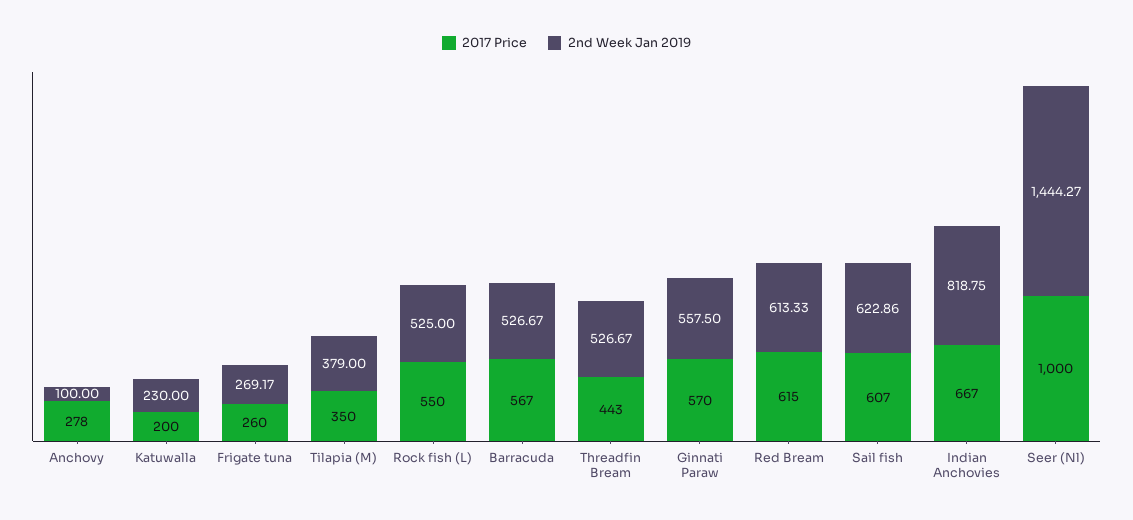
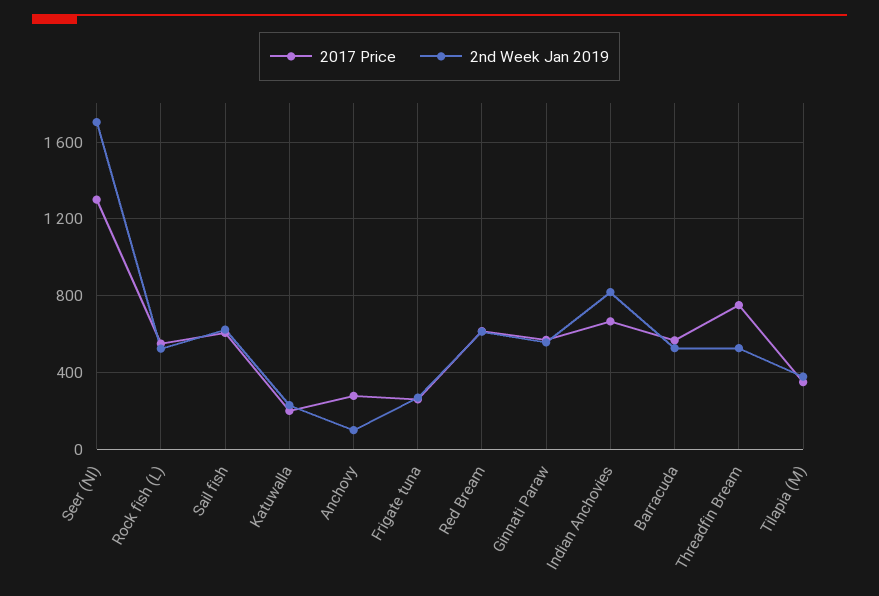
  {
    "2017 Price": {
      "Anchovy": 278,
      "Katuwalla": 200,
      "Frigate tuna": 260,
      "Tilapia (M)": 350,
      "Rock fish (L)": 550,
      "Barracuda": 567,
-     "Threadfin Bream": 443,
+     "Threadfin Bream": 750,
      "Ginnati Paraw": 570,
      "Red Bream": 615,
      "Sail fish": 607,
      "Indian Anchovies": 667,
-     "Seer (Nl)": 1000
+     "Seer (Nl)": 1300
    },
    "2nd Week Jan 2019": {
      "Anchovy": 100,
      "Katuwalla": 230,
      "Frigate tuna": 269.17,
      "Tilapia (M)": 379,
      "Rock fish (L)": 525,
      "Barracuda": 526.67,
      "Threadfin Bream": 526.67,
      "Ginnati Paraw": 557.5,
      "Red Bream": 613.33,
      "Sail fish": 622.86,
      "Indian Anchovies": 818.75,
-     "Seer (Nl)": 1444.27
+     "Seer (Nl)": 1700
    }
  }

